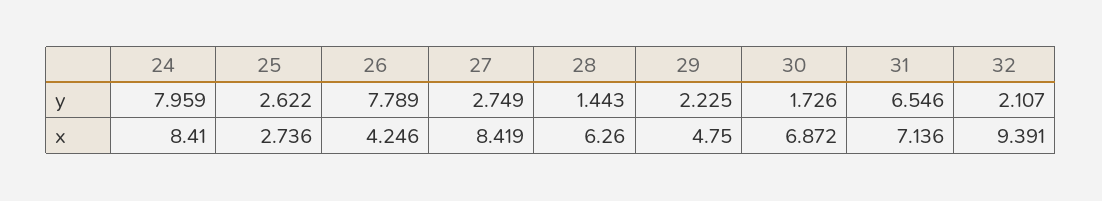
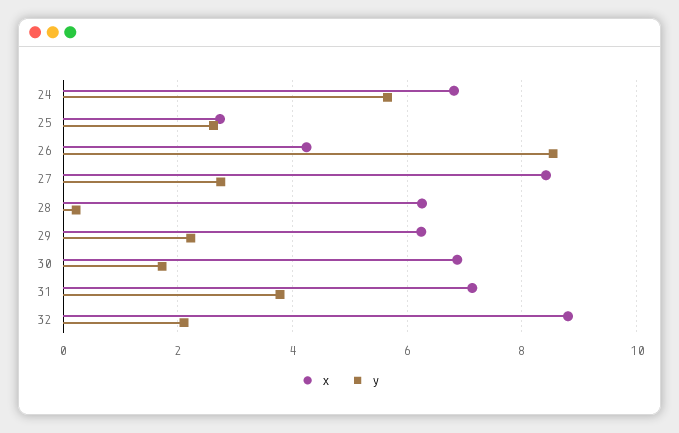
  {
    "y": {
-     "24": 7.959,
+     "24": 5.6,
      "25": 2.622,
-     "26": 7.789,
+     "26": 8.6,
      "27": 2.749,
-     "28": 1.443,
+     "28": 0.2,
      "29": 2.225,
      "30": 1.726,
-     "31": 6.546,
+     "31": 3.8,
      "32": 2.107
    },
    "x": {
-     "24": 8.41,
+     "24": 6.8,
      "25": 2.736,
      "26": 4.246,
      "27": 8.419,
      "28": 6.26,
-     "29": 4.75,
+     "29": 6.2,
      "30": 6.872,
      "31": 7.136,
-     "32": 9.391
+     "32": 8.8
    }
  }

